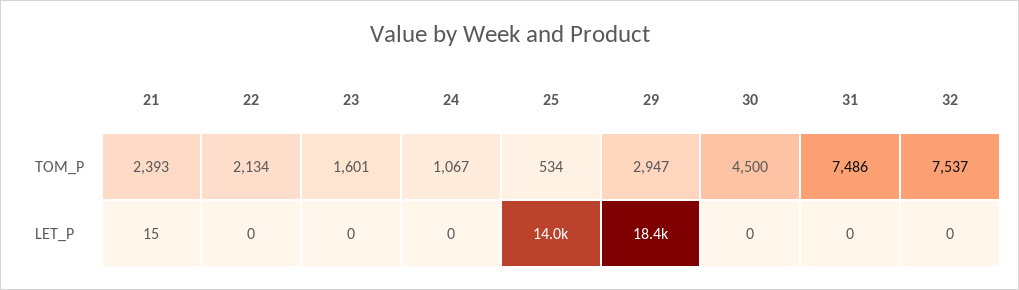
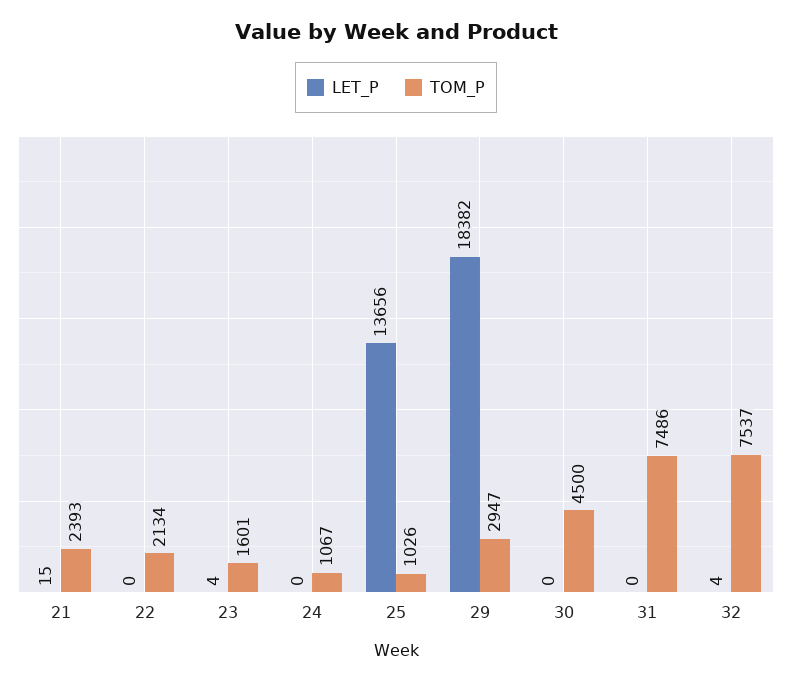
  {
    "TOM_P": {
      "21": 2393,
      "22": 2134,
      "23": 1601,
      "24": 1067,
-     "25": 534,
+     "25": 1026,
      "29": 2947,
      "30": 4500,
      "31": 7486,
      "32": 7537
    },
    "LET_P": {
      "21": 15,
      "22": 0,
-     "23": 0,
+     "23": 4,
      "24": 0,
-     "25": 14000,
+     "25": 13656,
      "29": 18382,
      "30": 0,
      "31": 0,
-     "32": 0
+     "32": 4
    }
  }

